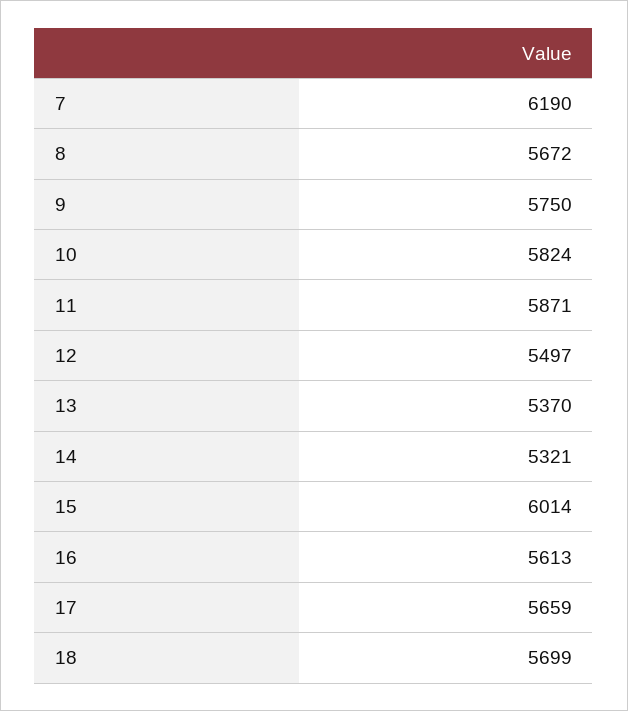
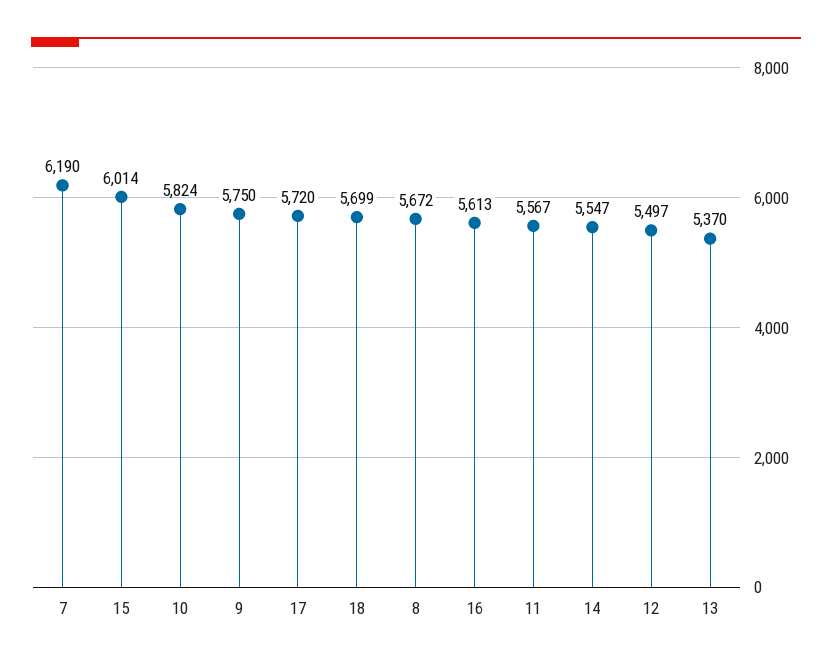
  {
    "7": 6190,
    "8": 5672,
    "9": 5750,
    "10": 5824,
-   "11": 5871,
+   "11": 5567,
    "12": 5497,
    "13": 5370,
-   "14": 5321,
+   "14": 5547,
    "15": 6014,
    "16": 5613,
-   "17": 5659,
+   "17": 5720,
    "18": 5699
  }

